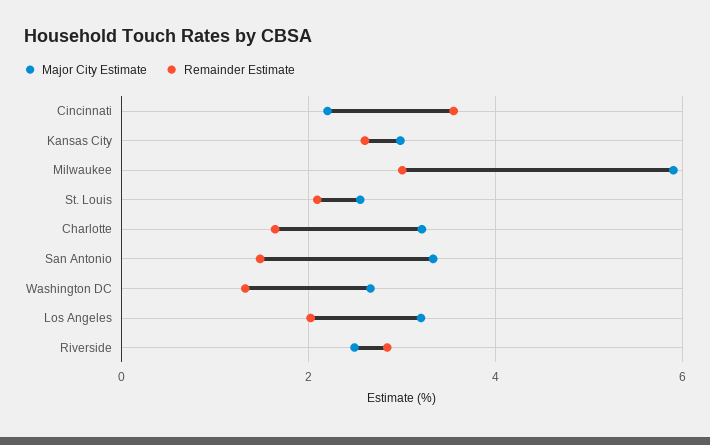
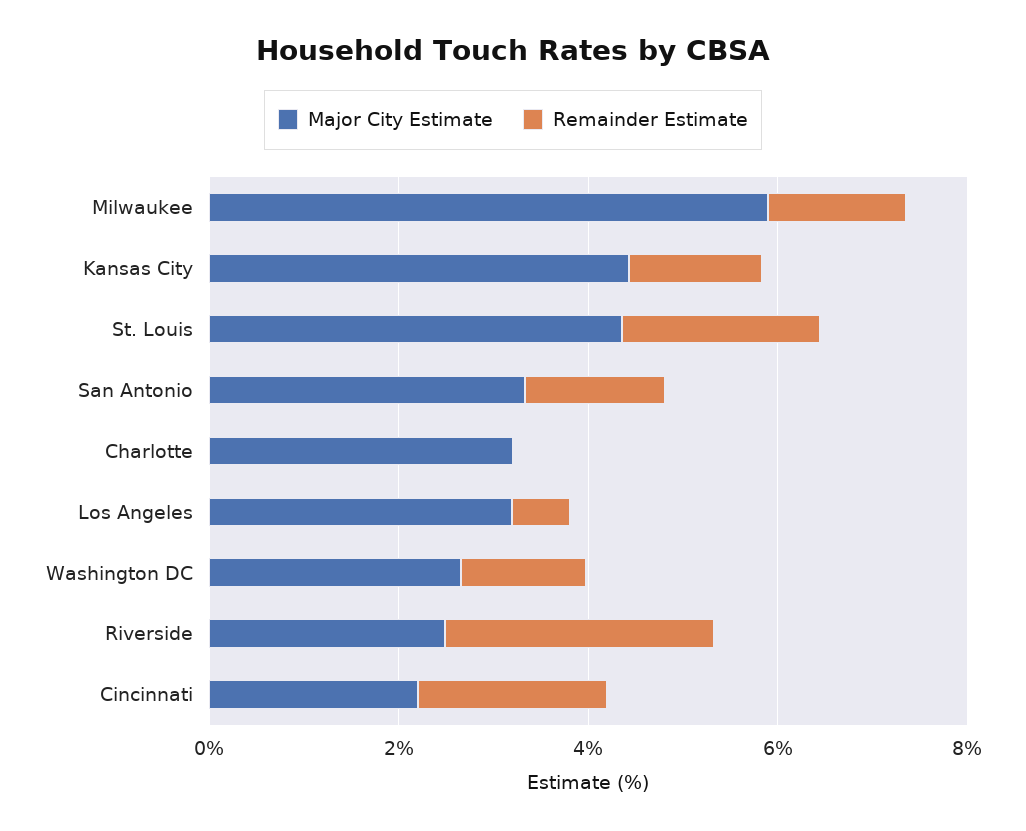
  {
    "Major City Estimate": {
      "Cincinnati": 2.2,
-     "Kansas City": 3,
+     "Kansas City": 4.5,
      "Milwaukee": 6,
-     "St. Louis": 2.6,
+     "St. Louis": 4.5,
      "Charlotte": 3.2,
      "San Antonio": 3.4,
      "Washington DC": 2.6,
      "Los Angeles": 3.2,
      "Riverside": 2.4
    },
    "Remainder Estimate": {
-     "Cincinnati": 3.6,
+     "Cincinnati": 2,
-     "Kansas City": 2.6,
+     "Kansas City": 1.5,
-     "Milwaukee": 3,
+     "Milwaukee": 1.5,
      "St. Louis": 2,
-     "Charlotte": 1.6,
+     "Charlotte": 0,
      "San Antonio": 1.4,
      "Washington DC": 1.4,
-     "Los Angeles": 2,
+     "Los Angeles": 0.5,
      "Riverside": 2.8
    }
  }

